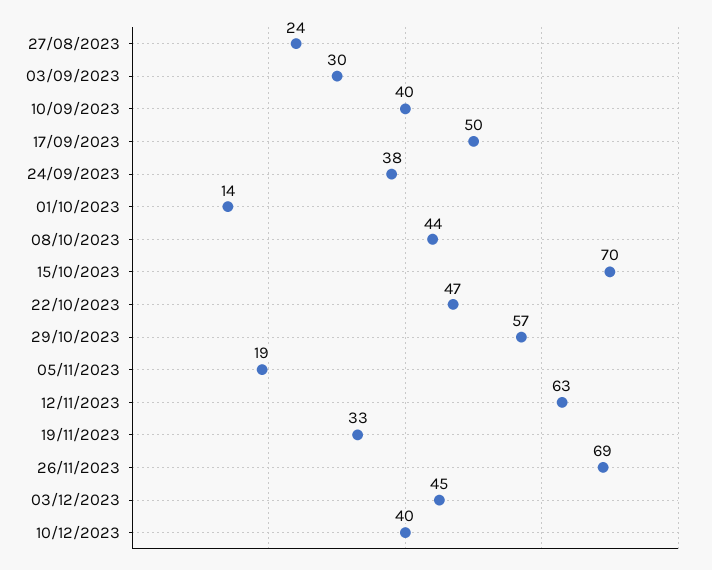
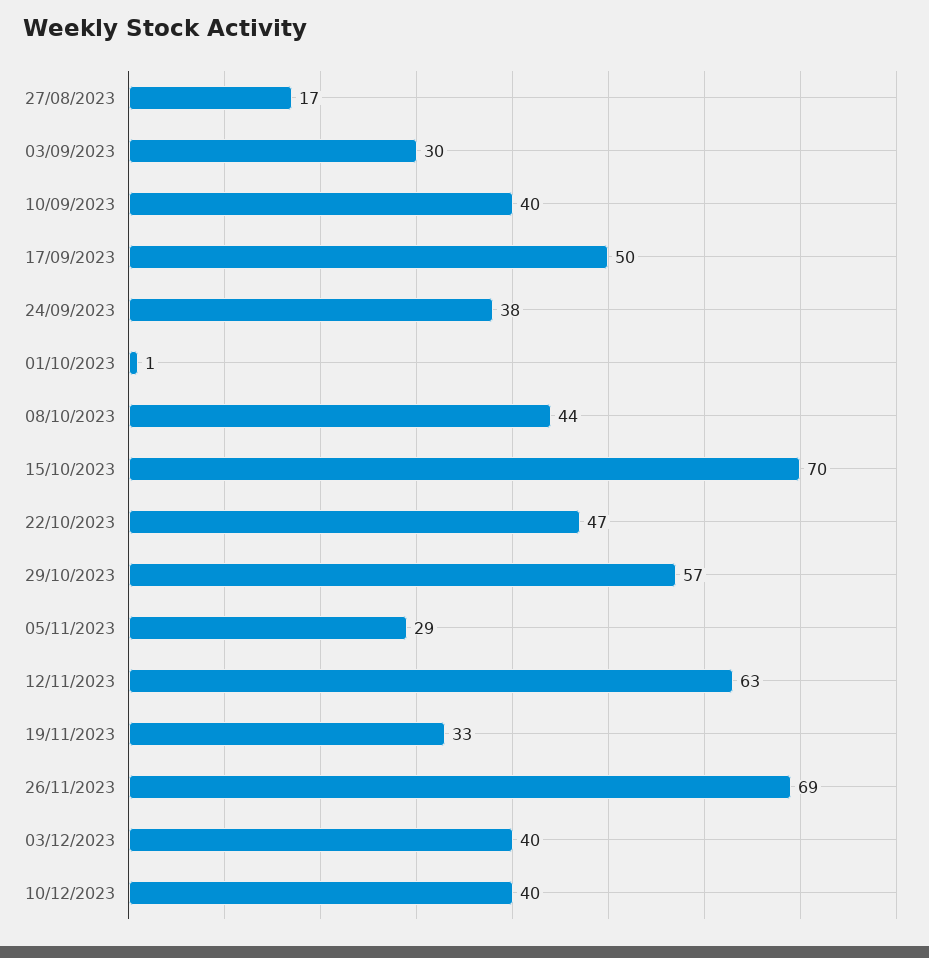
  {
-   "27/08/2023": 24,
+   "27/08/2023": 17,
    "03/09/2023": 30,
    "10/09/2023": 40,
    "17/09/2023": 50,
    "24/09/2023": 38,
-   "01/10/2023": 14,
+   "01/10/2023": 1,
    "08/10/2023": 44,
    "15/10/2023": 70,
    "22/10/2023": 47,
    "29/10/2023": 57,
-   "05/11/2023": 19,
+   "05/11/2023": 29,
    "12/11/2023": 63,
    "19/11/2023": 33,
    "26/11/2023": 69,
-   "03/12/2023": 45,
+   "03/12/2023": 40,
    "10/12/2023": 40
  }

